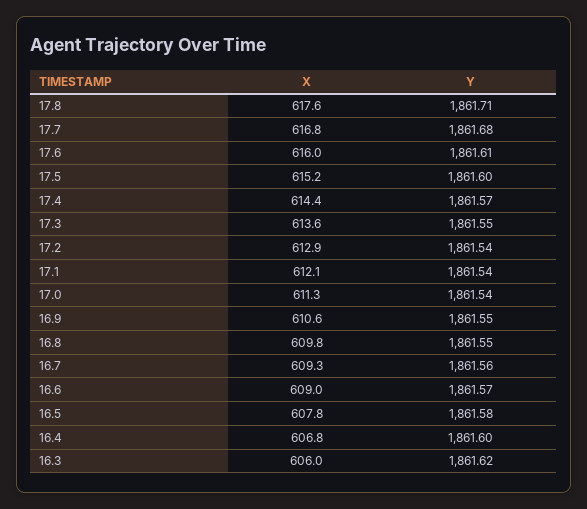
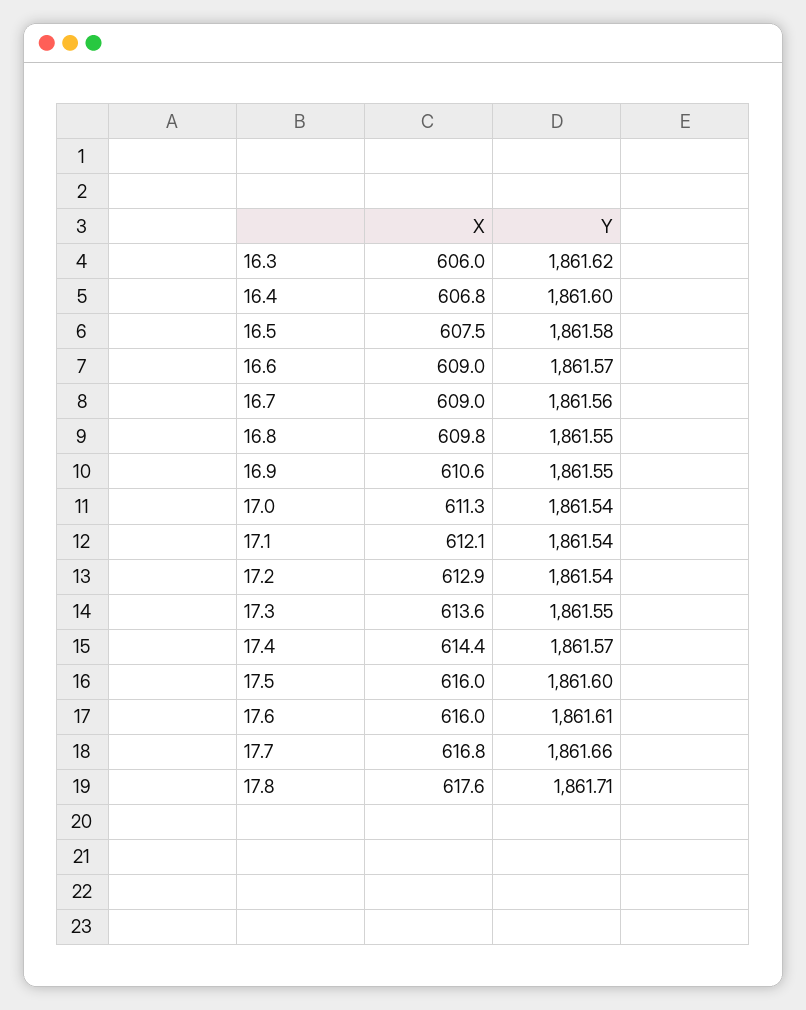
  {
    "X": {
      "17.8": 617.6,
      "17.7": 616.8,
      "17.6": 616,
-     "17.5": 615.2,
+     "17.5": 616,
      "17.4": 614.4,
      "17.3": 613.6,
      "17.2": 612.9,
      "17.1": 612.1,
      "17.0": 611.3,
      "16.9": 610.6,
      "16.8": 609.8,
-     "16.7": 609.3,
+     "16.7": 609,
      "16.6": 609,
-     "16.5": 607.8,
+     "16.5": 607.5,
      "16.4": 606.8,
      "16.3": 606
    },
    "Y": {
      "17.8": 1861.71,
-     "17.7": 1861.68,
+     "17.7": 1861.66,
      "17.6": 1861.61,
      "17.5": 1861.6,
      "17.4": 1861.57,
      "17.3": 1861.55,
      "17.2": 1861.54,
      "17.1": 1861.54,
      "17.0": 1861.54,
      "16.9": 1861.55,
      "16.8": 1861.55,
      "16.7": 1861.56,
      "16.6": 1861.57,
      "16.5": 1861.58,
      "16.4": 1861.6,
      "16.3": 1861.62
    }
  }

